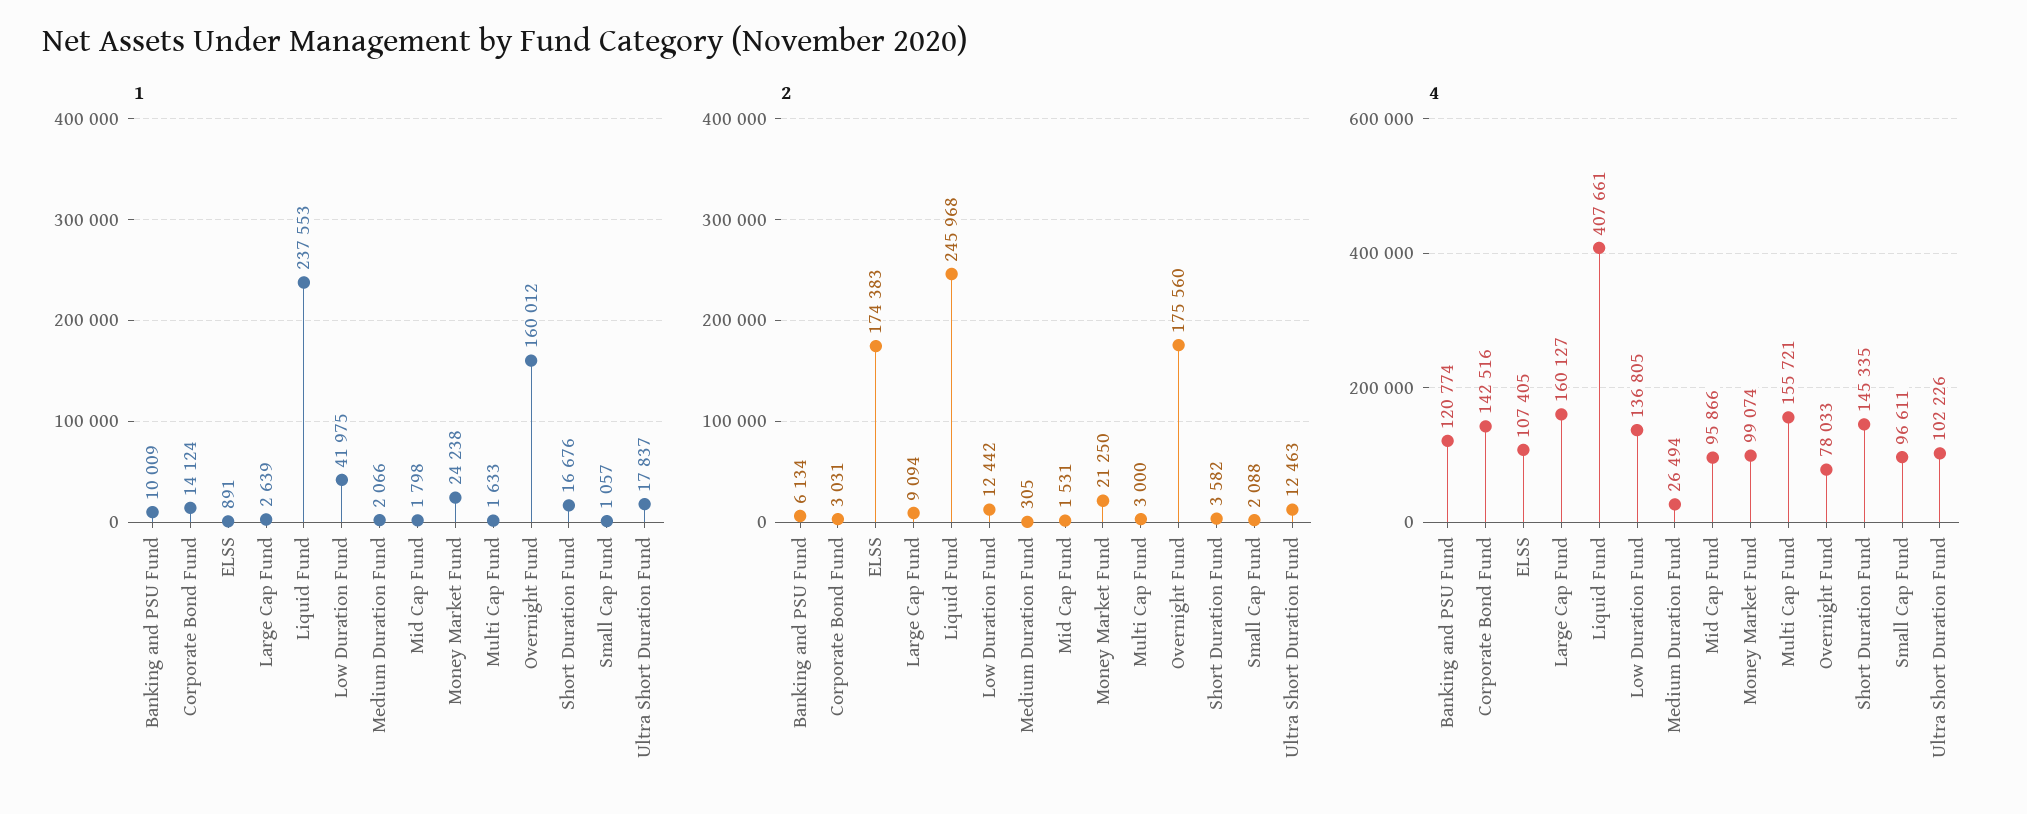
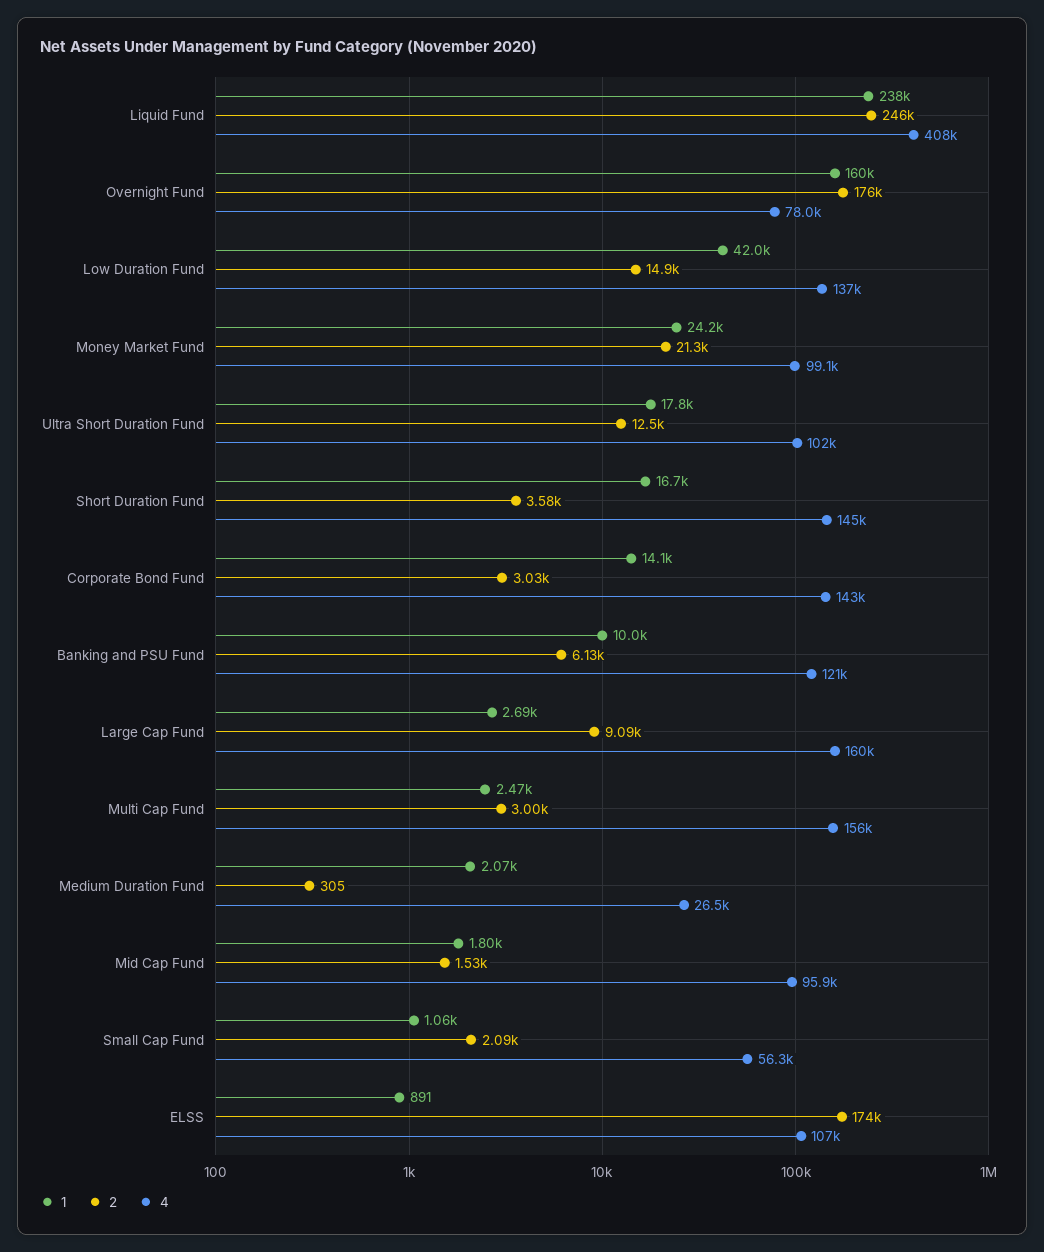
  {
    "1": {
      "Banking and PSU Fund": 10009,
      "Corporate Bond Fund": 14124,
      "ELSS": 891,
-     "Large Cap Fund": 2639,
+     "Large Cap Fund": 2690,
      "Liquid Fund": 237553,
      "Low Duration Fund": 41975,
      "Medium Duration Fund": 2066,
      "Mid Cap Fund": 1798,
      "Money Market Fund": 24238,
-     "Multi Cap Fund": 1633,
+     "Multi Cap Fund": 2470,
      "Overnight Fund": 160012,
      "Short Duration Fund": 16676,
      "Small Cap Fund": 1057,
      "Ultra Short Duration Fund": 17837
    },
    "2": {
      "Banking and PSU Fund": 6134,
      "Corporate Bond Fund": 3031,
      "ELSS": 174383,
      "Large Cap Fund": 9094,
      "Liquid Fund": 245968,
-     "Low Duration Fund": 12442,
+     "Low Duration Fund": 14900,
      "Medium Duration Fund": 305,
      "Mid Cap Fund": 1531,
      "Money Market Fund": 21250,
      "Multi Cap Fund": 3000,
      "Overnight Fund": 175560,
      "Short Duration Fund": 3582,
      "Small Cap Fund": 2088,
      "Ultra Short Duration Fund": 12463
    },
    "4": {
      "Banking and PSU Fund": 120774,
      "Corporate Bond Fund": 142516,
      "ELSS": 107405,
      "Large Cap Fund": 160127,
      "Liquid Fund": 407661,
      "Low Duration Fund": 136805,
      "Medium Duration Fund": 26494,
      "Mid Cap Fund": 95866,
      "Money Market Fund": 99074,
      "Multi Cap Fund": 155721,
      "Overnight Fund": 78033,
      "Short Duration Fund": 145335,
-     "Small Cap Fund": 96611,
+     "Small Cap Fund": 56300,
      "Ultra Short Duration Fund": 102226
    }
  }

